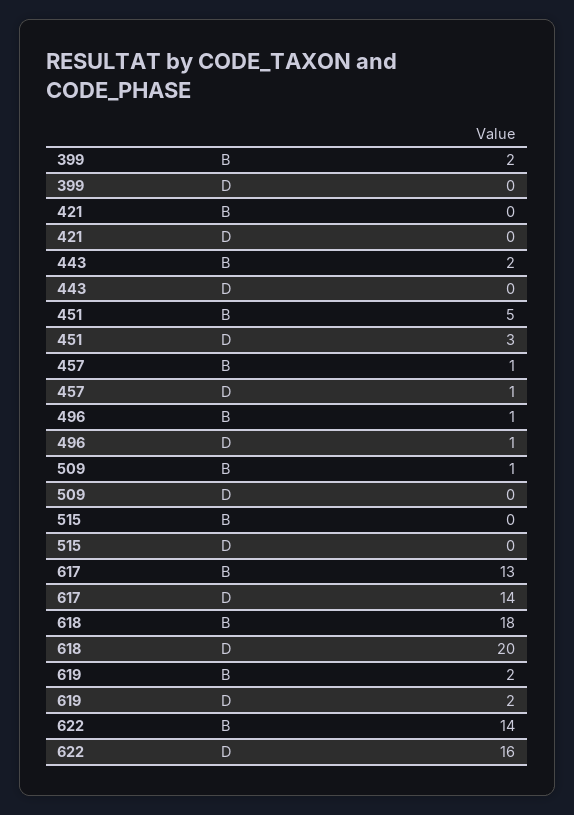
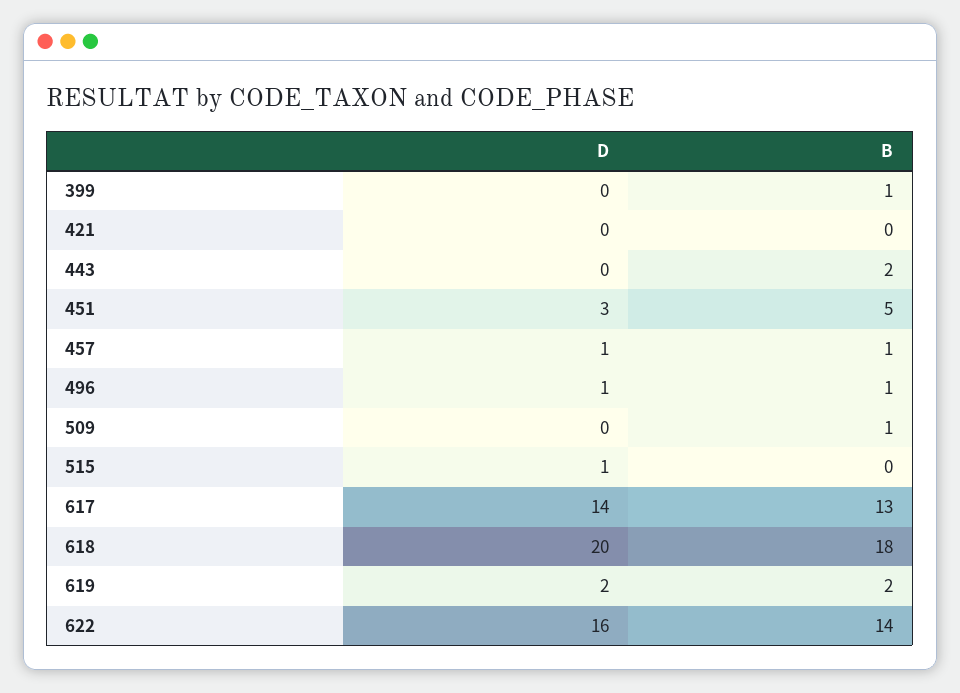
  {
    "399": {
-     "B": 2,
+     "B": 1,
      "D": 0
    },
    "421": {
      "B": 0,
      "D": 0
    },
    "443": {
      "B": 2,
      "D": 0
    },
    "451": {
      "B": 5,
      "D": 3
    },
    "457": {
      "B": 1,
      "D": 1
    },
    "496": {
      "B": 1,
      "D": 1
    },
    "509": {
      "B": 1,
      "D": 0
    },
    "515": {
      "B": 0,
-     "D": 0
+     "D": 1
    },
    "617": {
      "B": 13,
      "D": 14
    },
    "618": {
      "B": 18,
      "D": 20
    },
    "619": {
      "B": 2,
      "D": 2
    },
    "622": {
      "B": 14,
      "D": 16
    }
  }

